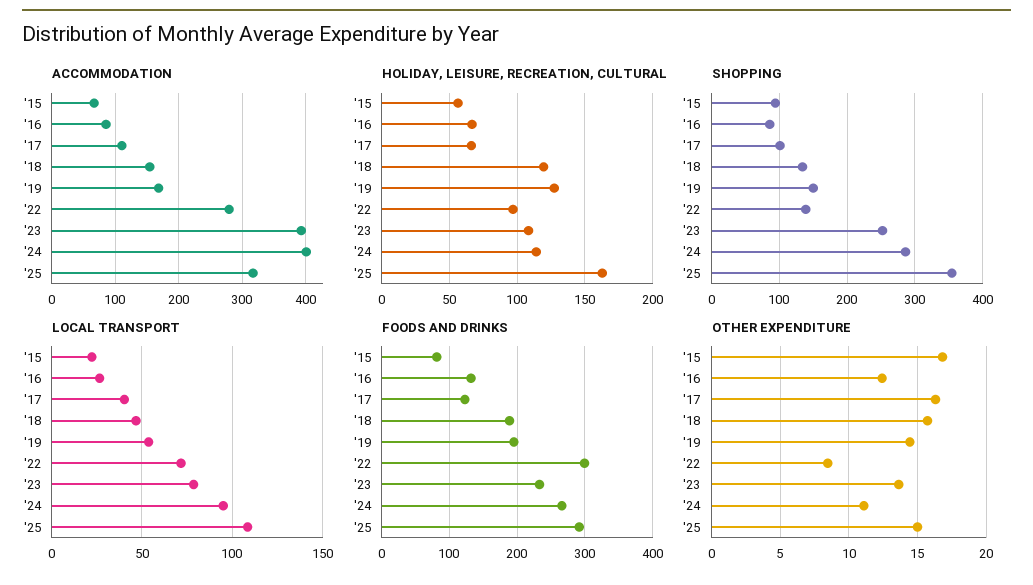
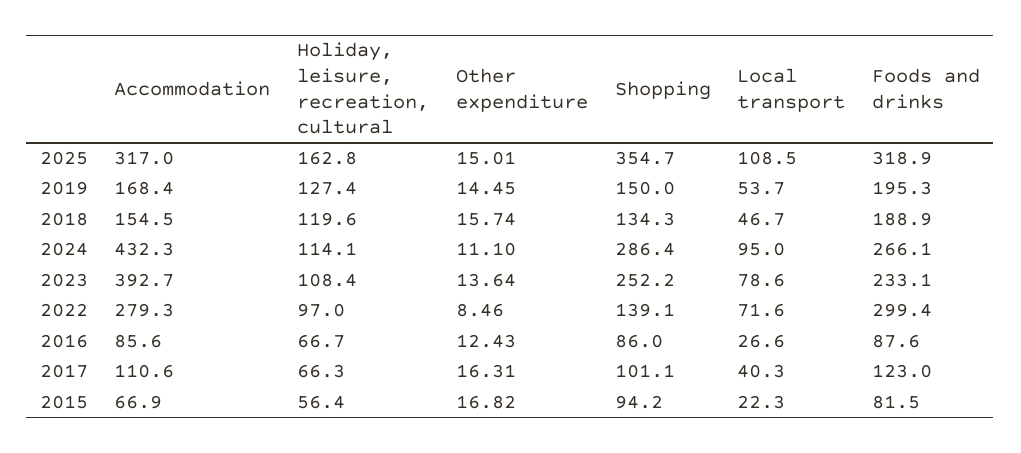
  {
    "ACCOMMODATION": {
      "'15": 66.9,
      "'16": 85.6,
      "'17": 110.6,
      "'18": 154.5,
      "'19": 168.4,
      "'22": 279.3,
      "'23": 392.7,
-     "'24": 400,
+     "'24": 432.3,
      "'25": 317
    },
    "HOLIDAY, LEISURE, RECREATION, CULTURAL": {
      "'15": 56.4,
      "'16": 66.7,
      "'17": 66.3,
      "'18": 119.6,
      "'19": 127.4,
      "'22": 97,
      "'23": 108.4,
      "'24": 114.1,
      "'25": 162.8
    },
    "SHOPPING": {
      "'15": 94.2,
      "'16": 86,
      "'17": 101.1,
      "'18": 134.3,
      "'19": 150,
      "'22": 139.1,
      "'23": 252.2,
      "'24": 286.4,
      "'25": 354.7
    },
    "LOCAL TRANSPORT": {
      "'15": 22.3,
      "'16": 26.6,
      "'17": 40.3,
      "'18": 46.7,
      "'19": 53.7,
      "'22": 71.6,
      "'23": 78.6,
      "'24": 95,
      "'25": 108.5
    },
    "FOODS AND DRINKS": {
      "'15": 81.5,
-     "'16": 130,
+     "'16": 87.6,
      "'17": 123,
      "'18": 188.9,
      "'19": 195.3,
      "'22": 299.4,
      "'23": 233.1,
      "'24": 266.1,
-     "'25": 290
+     "'25": 318.9
    },
    "OTHER EXPENDITURE": {
      "'15": 16.82,
      "'16": 12.43,
      "'17": 16.31,
      "'18": 15.74,
      "'19": 14.45,
      "'22": 8.46,
      "'23": 13.64,
      "'24": 11.1,
      "'25": 15.01
    }
  }

